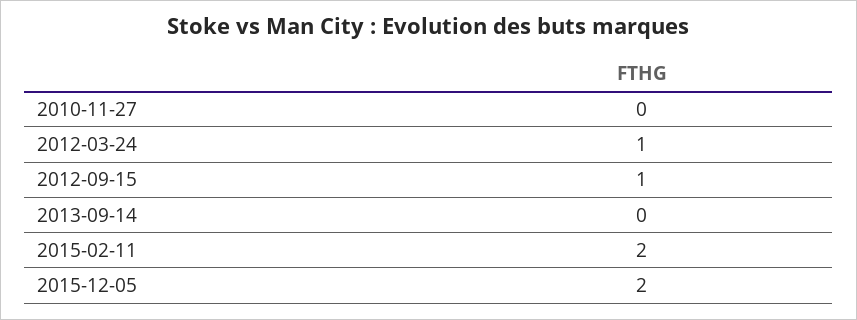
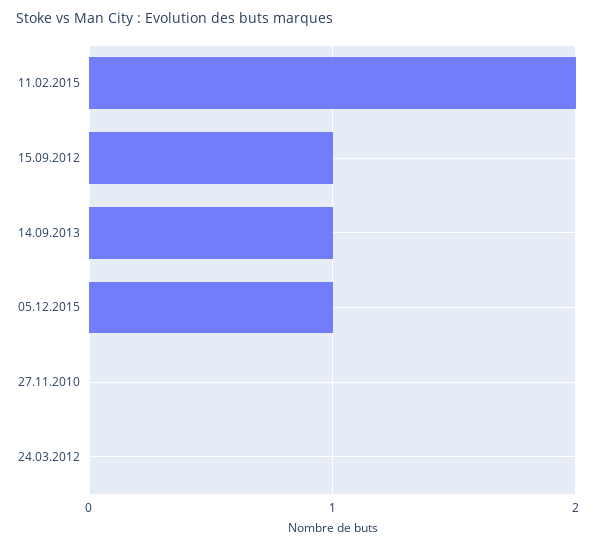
  {
    "2010-11-27": 0,
-   "2012-03-24": 1,
+   "2012-03-24": 0,
    "2012-09-15": 1,
-   "2013-09-14": 0,
+   "2013-09-14": 1,
    "2015-02-11": 2,
-   "2015-12-05": 2
+   "2015-12-05": 1
  }

